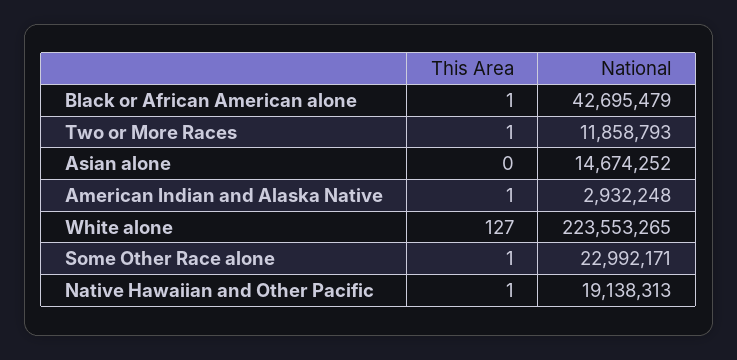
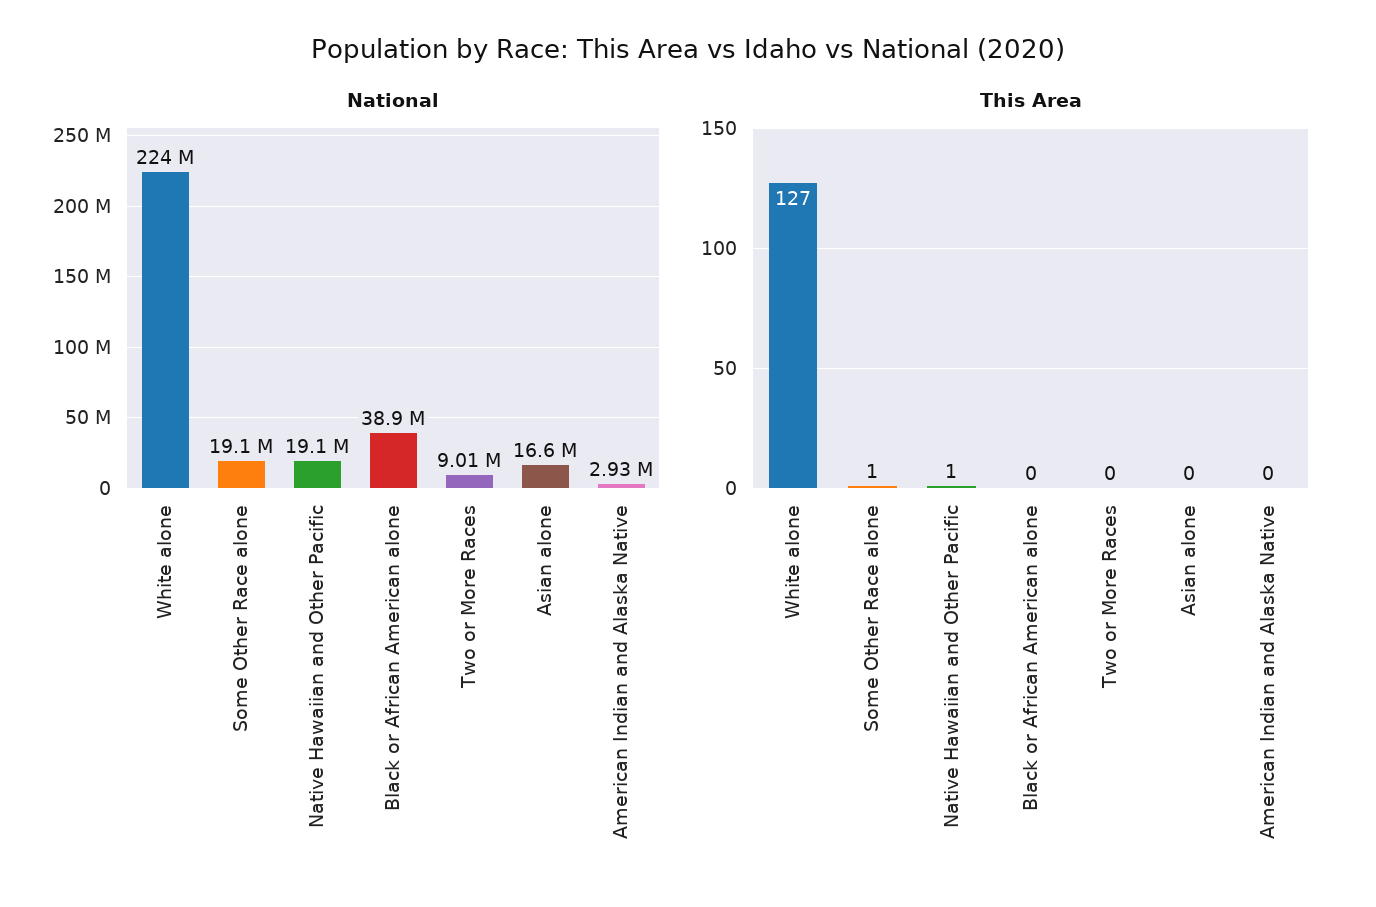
  {
    "This Area": {
-     "Black or African American alone": 1,
+     "Black or African American alone": 0,
-     "Two or More Races": 1,
+     "Two or More Races": 0,
      "Asian alone": 0,
-     "American Indian and Alaska Native": 1,
+     "American Indian and Alaska Native": 0,
      "White alone": 127,
      "Some Other Race alone": 1,
      "Native Hawaiian and Other Pacific": 1
    },
    "National": {
-     "Black or African American alone": 42695479,
+     "Black or African American alone": 38900000,
-     "Two or More Races": 11858793,
+     "Two or More Races": 9010000,
-     "Asian alone": 14674252,
+     "Asian alone": 16600000,
      "American Indian and Alaska Native": 2932248,
      "White alone": 223553265,
-     "Some Other Race alone": 22992171,
+     "Some Other Race alone": 19100000,
      "Native Hawaiian and Other Pacific": 19138313
    }
  }

